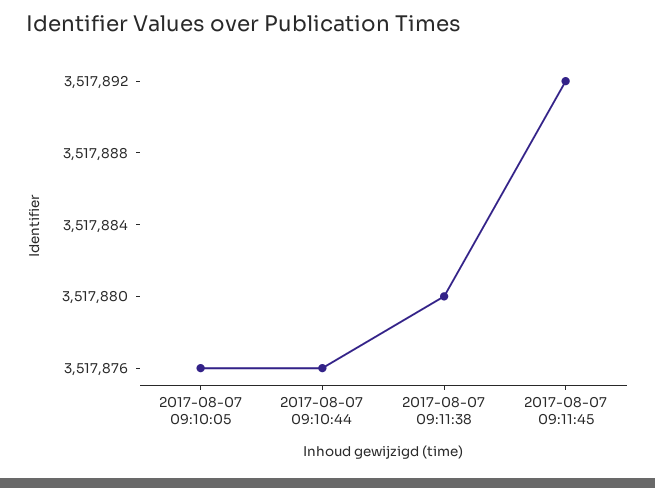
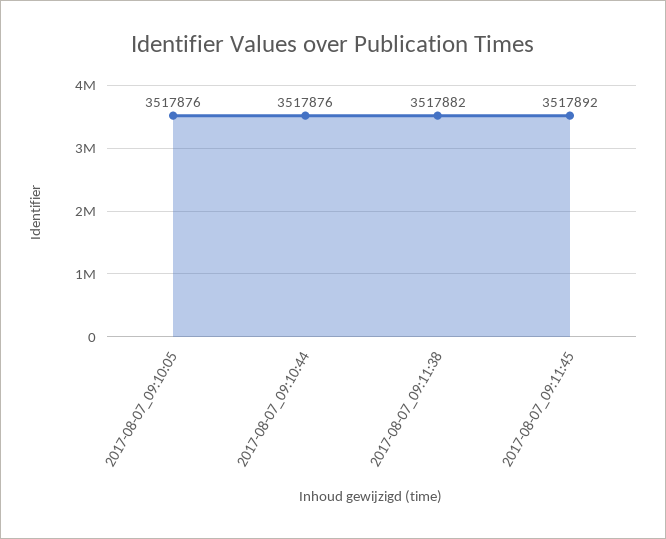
  {
    "2017-08-07 09:10:05": 3517876,
    "2017-08-07 09:10:44": 3517876,
-   "2017-08-07 09:11:38": 3517880,
+   "2017-08-07 09:11:38": 3517882,
    "2017-08-07 09:11:45": 3517892
  }

